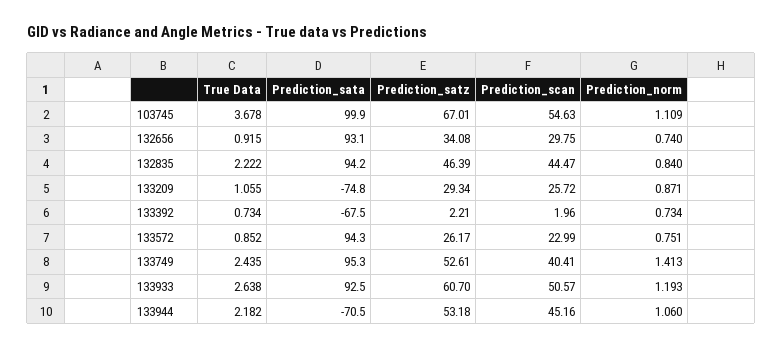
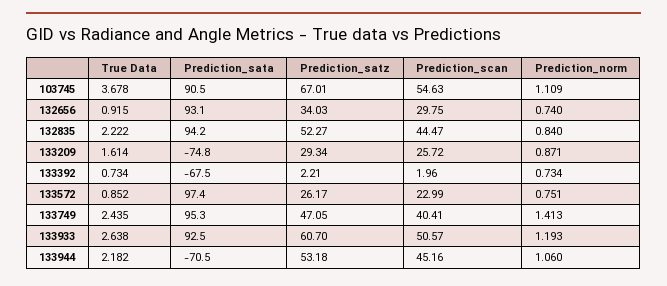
  {
    "True Data": {
      "103745": 3.678,
      "132656": 0.915,
      "132835": 2.222,
-     "133209": 1.055,
+     "133209": 1.614,
      "133392": 0.734,
      "133572": 0.852,
      "133749": 2.435,
      "133933": 2.638,
      "133944": 2.182
    },
    "Prediction_sata": {
-     "103745": 99.9,
+     "103745": 90.5,
      "132656": 93.1,
      "132835": 94.2,
      "133209": -74.8,
      "133392": -67.5,
-     "133572": 94.3,
+     "133572": 97.4,
      "133749": 95.3,
      "133933": 92.5,
      "133944": -70.5
    },
    "Prediction_satz": {
      "103745": 67.01,
-     "132656": 34.08,
+     "132656": 34.03,
-     "132835": 46.39,
+     "132835": 52.27,
      "133209": 29.34,
      "133392": 2.21,
      "133572": 26.17,
-     "133749": 52.61,
+     "133749": 47.05,
      "133933": 60.7,
      "133944": 53.18
    },
    "Prediction_scan": {
      "103745": 54.63,
      "132656": 29.75,
      "132835": 44.47,
      "133209": 25.72,
      "133392": 1.96,
      "133572": 22.99,
      "133749": 40.41,
      "133933": 50.57,
      "133944": 45.16
    },
    "Prediction_norm": {
      "103745": 1.109,
      "132656": 0.74,
      "132835": 0.84,
      "133209": 0.871,
      "133392": 0.734,
      "133572": 0.751,
      "133749": 1.413,
      "133933": 1.193,
      "133944": 1.06
    }
  }

